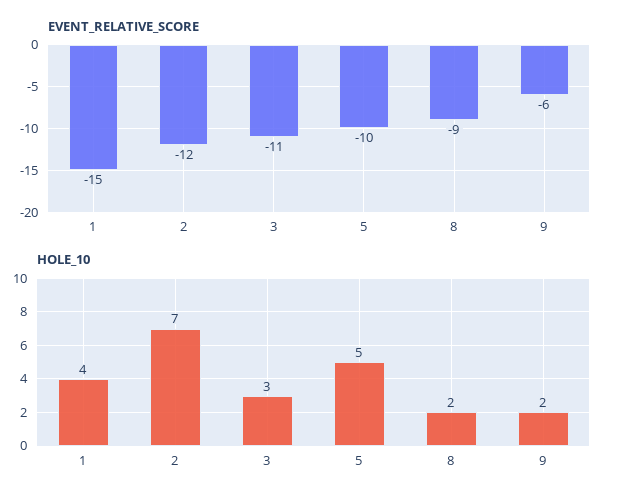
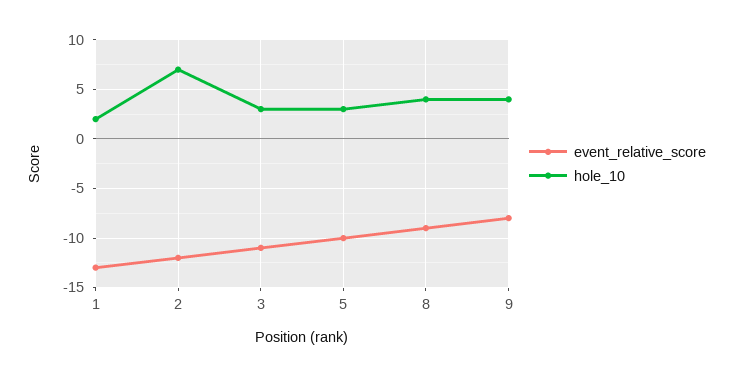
  {
    "EVENT_RELATIVE_SCORE": {
-     "1": -15,
+     "1": -13,
      "2": -12,
      "3": -11,
      "5": -10,
      "8": -9,
-     "9": -6
+     "9": -8
    },
    "HOLE_10": {
-     "1": 4,
+     "1": 2,
      "2": 7,
      "3": 3,
-     "5": 5,
+     "5": 3,
-     "8": 2,
+     "8": 4,
-     "9": 2
+     "9": 4
    }
  }

